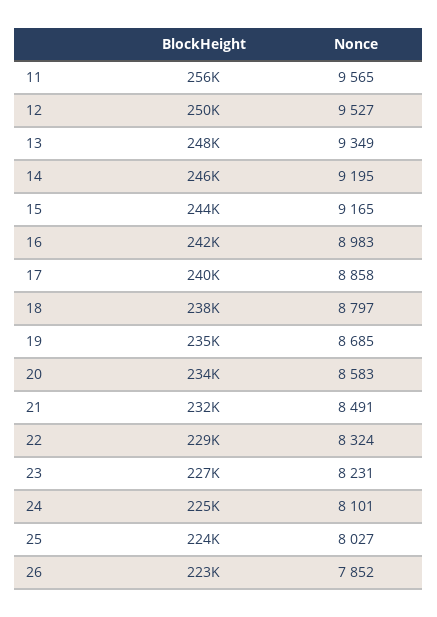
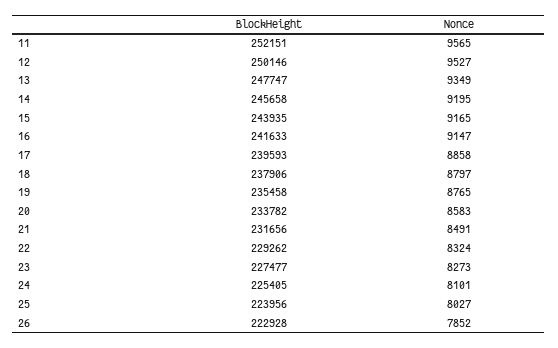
  {
    "BlockHeight": {
-     "11": 256000,
+     "11": 252151,
      "12": 250146,
      "13": 247747,
      "14": 245658,
      "15": 243935,
      "16": 241633,
      "17": 239593,
      "18": 237906,
      "19": 235458,
      "20": 233782,
      "21": 231656,
      "22": 229262,
      "23": 227477,
      "24": 225405,
      "25": 223956,
      "26": 222928
    },
    "Nonce": {
      "11": 9565,
      "12": 9527,
      "13": 9349,
      "14": 9195,
      "15": 9165,
-     "16": 8983,
+     "16": 9147,
      "17": 8858,
      "18": 8797,
-     "19": 8685,
+     "19": 8765,
      "20": 8583,
      "21": 8491,
      "22": 8324,
-     "23": 8231,
+     "23": 8273,
      "24": 8101,
      "25": 8027,
      "26": 7852
    }
  }

